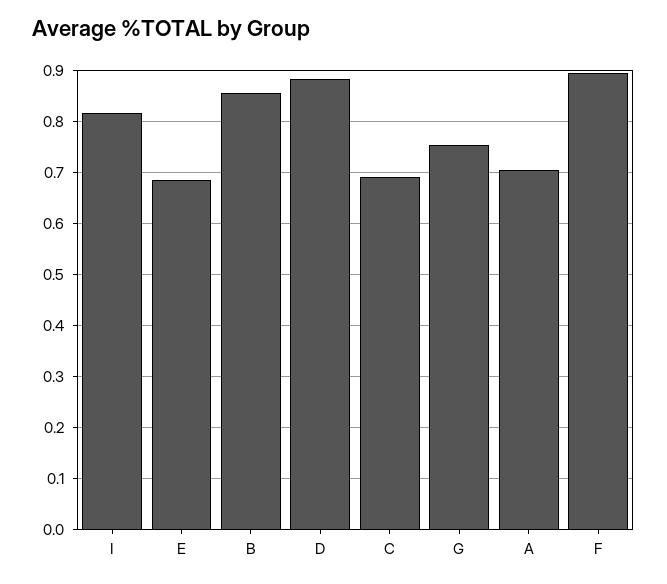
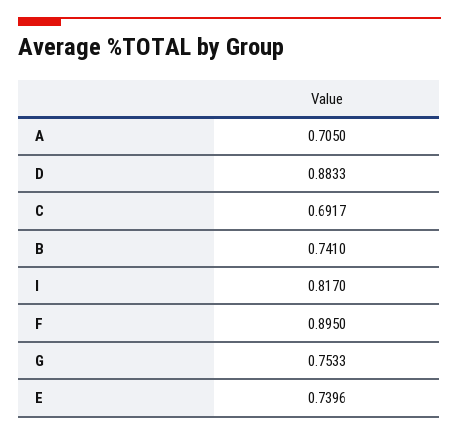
  {
    "I": 0.817,
-   "E": 0.68,
+   "E": 0.7396,
-   "B": 0.86,
+   "B": 0.741,
    "D": 0.8833,
    "C": 0.6917,
    "G": 0.7533,
    "A": 0.705,
    "F": 0.895
  }

